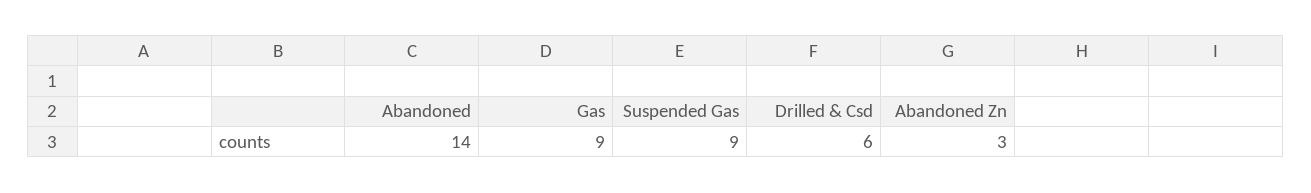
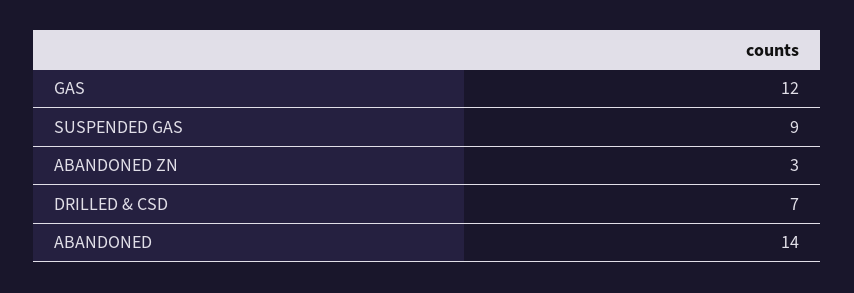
  {
    "Abandoned": 14,
-   "Gas": 9,
+   "Gas": 12,
    "Suspended Gas": 9,
-   "Drilled & Csd": 6,
+   "Drilled & Csd": 7,
    "Abandoned Zn": 3
  }

